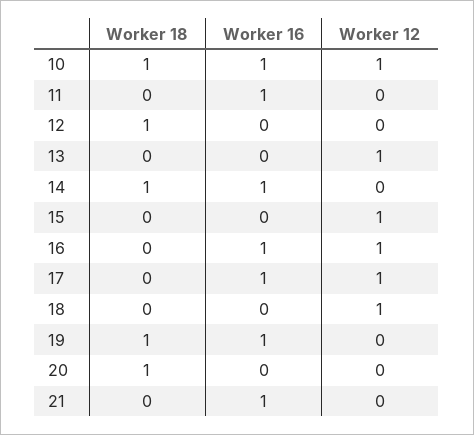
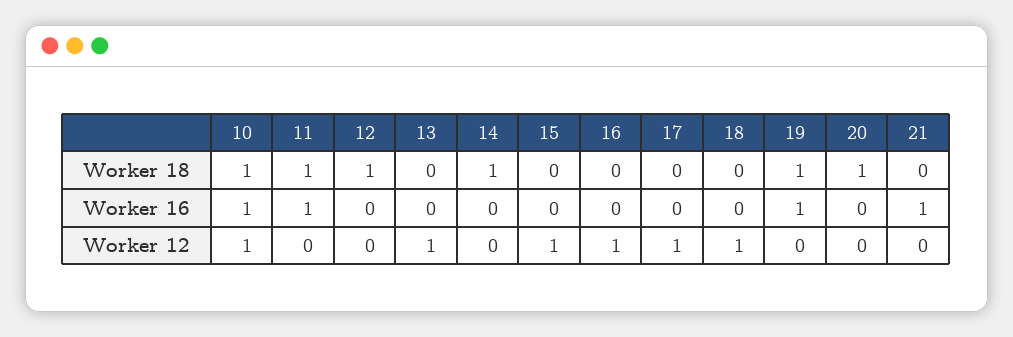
  {
    "Worker 18": {
      "10": 1,
-     "11": 0,
+     "11": 1,
      "12": 1,
      "13": 0,
      "14": 1,
      "15": 0,
      "16": 0,
      "17": 0,
      "18": 0,
      "19": 1,
      "20": 1,
      "21": 0
    },
    "Worker 16": {
      "10": 1,
      "11": 1,
      "12": 0,
      "13": 0,
-     "14": 1,
+     "14": 0,
      "15": 0,
-     "16": 1,
+     "16": 0,
-     "17": 1,
+     "17": 0,
      "18": 0,
      "19": 1,
      "20": 0,
      "21": 1
    },
    "Worker 12": {
      "10": 1,
      "11": 0,
      "12": 0,
      "13": 1,
      "14": 0,
      "15": 1,
      "16": 1,
      "17": 1,
      "18": 1,
      "19": 0,
      "20": 0,
      "21": 0
    }
  }

